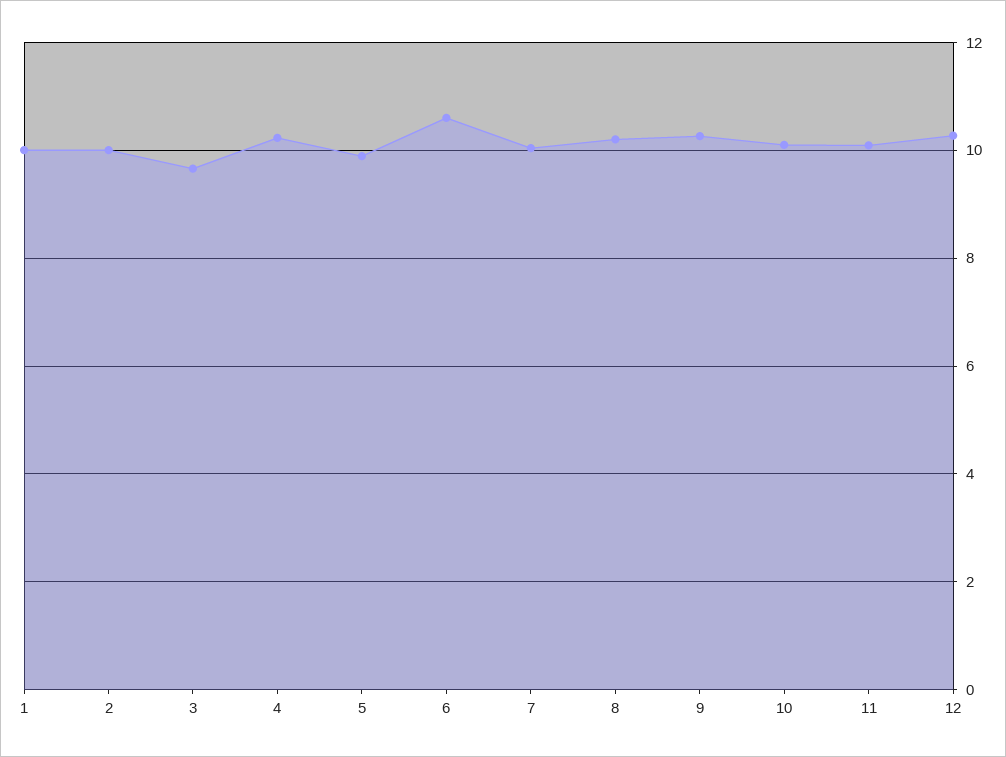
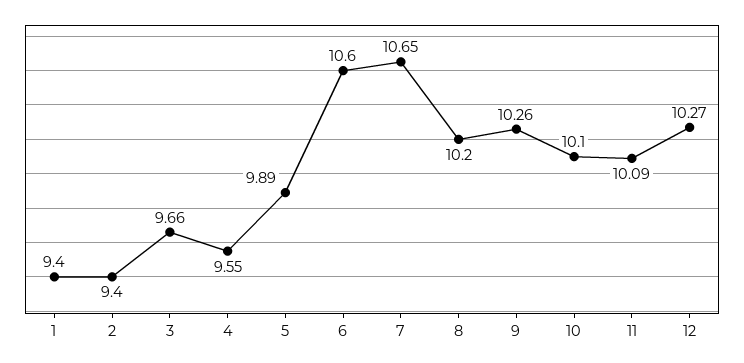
  {
-   "1": 10,
+   "1": 9.4,
-   "2": 10,
+   "2": 9.4,
    "3": 9.66,
-   "4": 10.2,
+   "4": 9.55,
    "5": 9.89,
    "6": 10.6,
-   "7": 10,
+   "7": 10.65,
    "8": 10.2,
    "9": 10.26,
    "10": 10.1,
    "11": 10.09,
    "12": 10.27
  }

